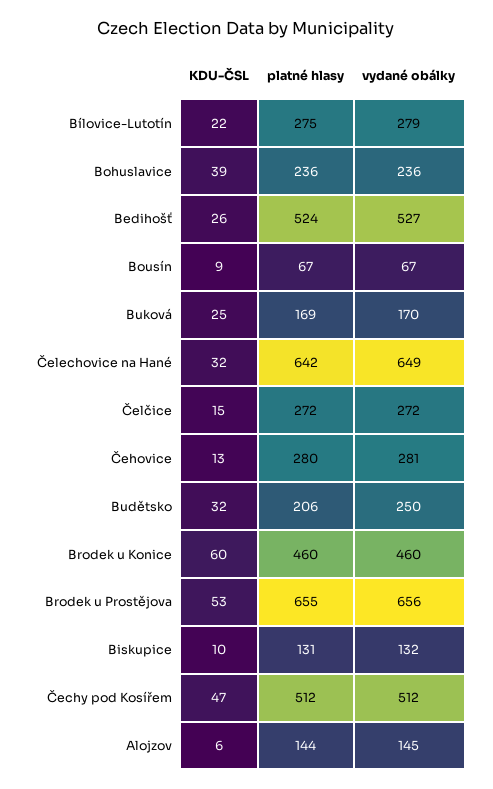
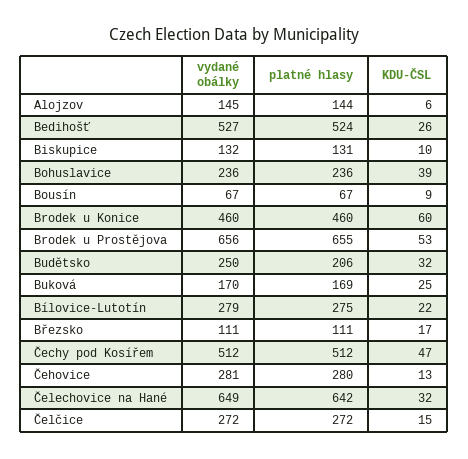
  {
    "KDU-ČSL": {
      "Bílovice-Lutotín": 22,
      "Bohuslavice": 39,
      "Bedihošť": 26,
      "Bousín": 9,
      "Buková": 25,
      "Čelechovice na Hané": 32,
      "Čelčice": 15,
      "Čehovice": 13,
      "Budětsko": 32,
      "Brodek u Konice": 60,
      "Brodek u Prostějova": 53,
      "Biskupice": 10,
      "Čechy pod Kosířem": 47,
-     "Alojzov": 6
+     "Alojzov": 6,
+     "Březsko": 17
    },
    "platné hlasy": {
      "Bílovice-Lutotín": 275,
      "Bohuslavice": 236,
      "Bedihošť": 524,
      "Bousín": 67,
      "Buková": 169,
      "Čelechovice na Hané": 642,
      "Čelčice": 272,
      "Čehovice": 280,
      "Budětsko": 206,
      "Brodek u Konice": 460,
      "Brodek u Prostějova": 655,
      "Biskupice": 131,
      "Čechy pod Kosířem": 512,
-     "Alojzov": 144
+     "Alojzov": 144,
+     "Březsko": 111
    },
    "vydané obálky": {
      "Bílovice-Lutotín": 279,
      "Bohuslavice": 236,
      "Bedihošť": 527,
      "Bousín": 67,
      "Buková": 170,
      "Čelechovice na Hané": 649,
      "Čelčice": 272,
      "Čehovice": 281,
      "Budětsko": 250,
      "Brodek u Konice": 460,
      "Brodek u Prostějova": 656,
      "Biskupice": 132,
      "Čechy pod Kosířem": 512,
-     "Alojzov": 145
+     "Alojzov": 145,
+     "Březsko": 111
    }
  }

